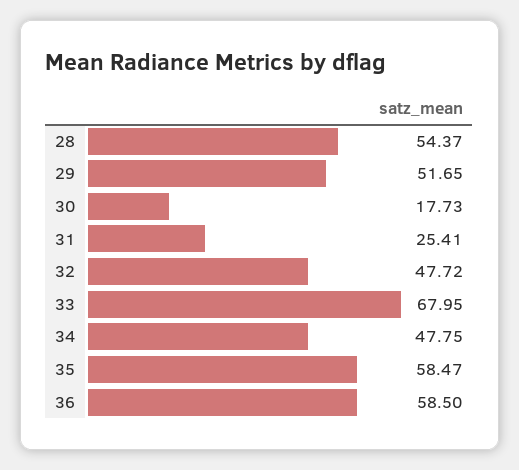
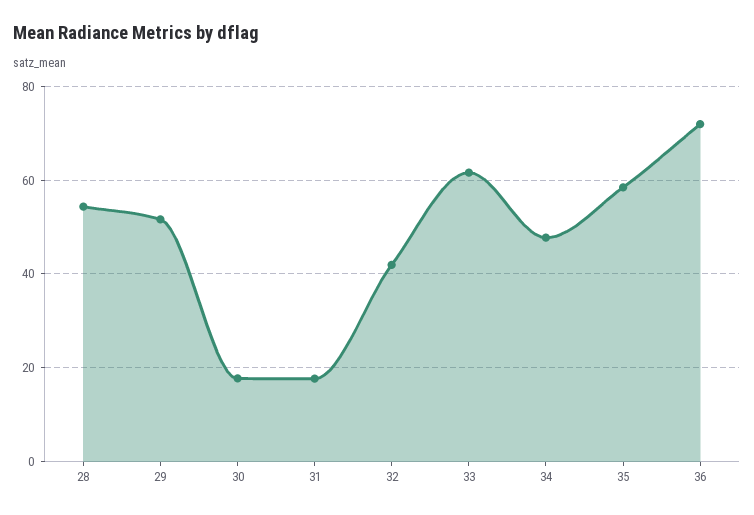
  {
    "28": 54.37,
    "29": 51.65,
    "30": 17.73,
-   "31": 25.41,
+   "31": 18,
-   "32": 47.72,
+   "32": 42,
-   "33": 67.95,
+   "33": 62,
    "34": 47.75,
    "35": 58.47,
-   "36": 58.5
+   "36": 72
  }

